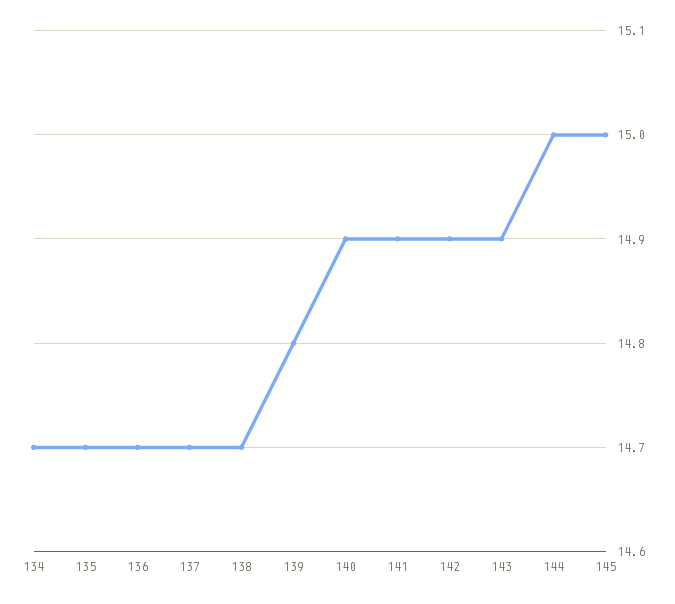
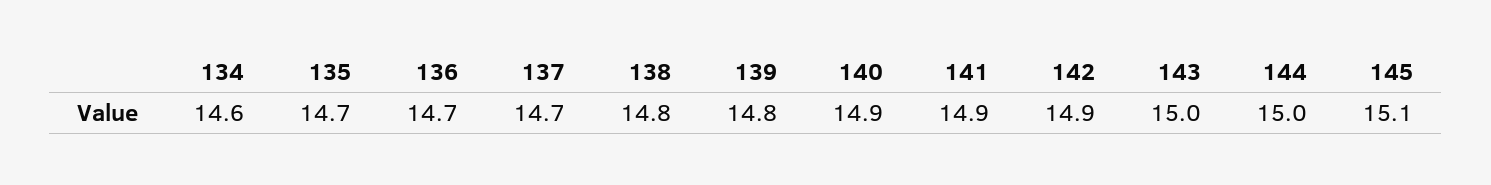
  {
-   "134": 14.7,
+   "134": 14.6,
    "135": 14.7,
    "136": 14.7,
    "137": 14.7,
-   "138": 14.7,
+   "138": 14.8,
    "139": 14.8,
    "140": 14.9,
    "141": 14.9,
    "142": 14.9,
-   "143": 14.9,
+   "143": 15,
    "144": 15,
-   "145": 15
+   "145": 15.1
  }

